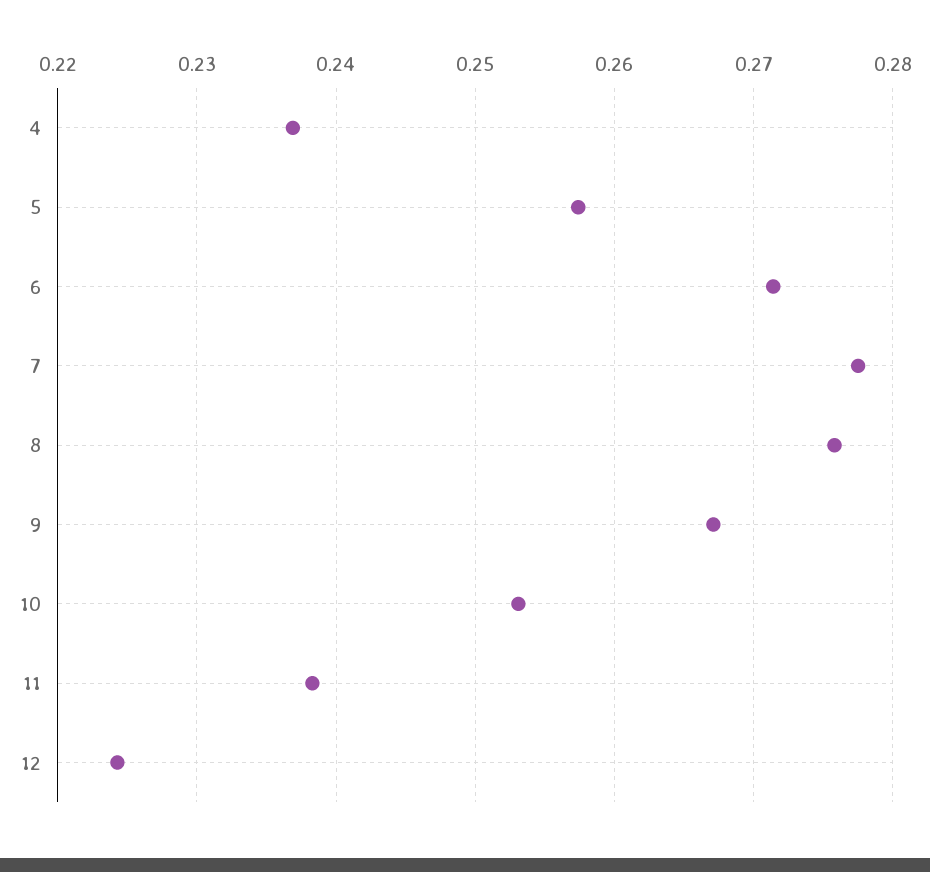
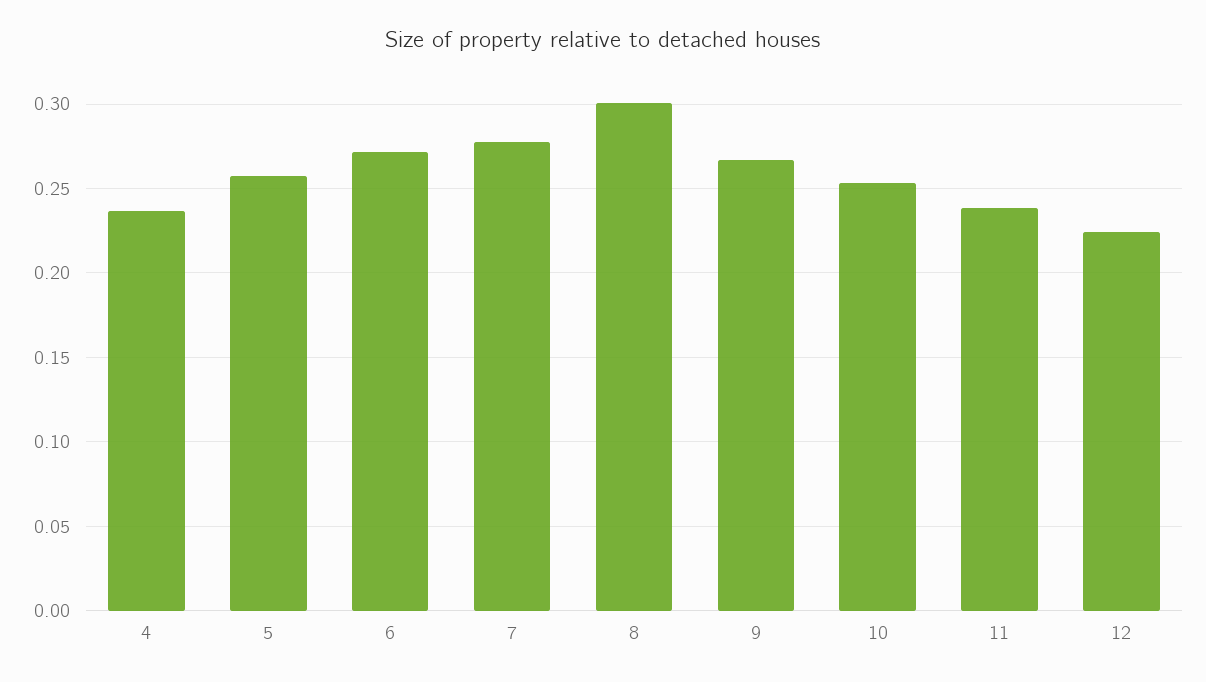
  {
    "4": 0.237,
    "5": 0.257,
    "6": 0.271,
    "7": 0.278,
-   "8": 0.276,
+   "8": 0.3,
    "9": 0.267,
    "10": 0.253,
    "11": 0.238,
    "12": 0.224
  }

